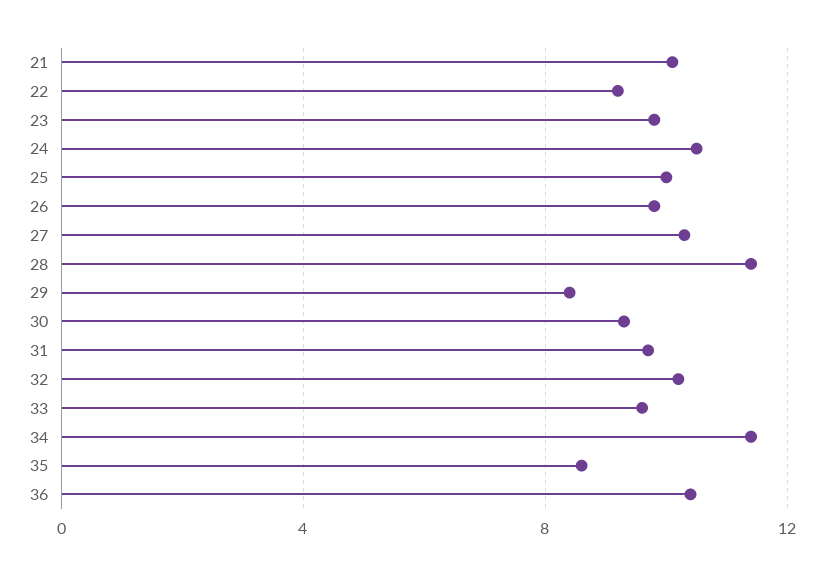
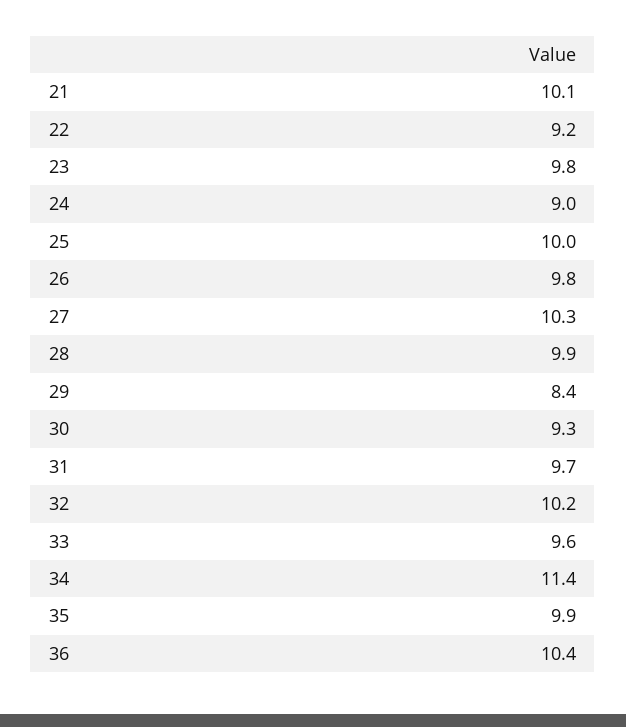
  {
    "21": 10.1,
    "22": 9.2,
    "23": 9.8,
-   "24": 10.5,
+   "24": 9,
    "25": 10,
    "26": 9.8,
    "27": 10.3,
-   "28": 11.5,
+   "28": 9.9,
    "29": 8.4,
    "30": 9.3,
    "31": 9.7,
    "32": 10.2,
    "33": 9.6,
    "34": 11.4,
-   "35": 8.5,
+   "35": 9.9,
    "36": 10.4
  }

